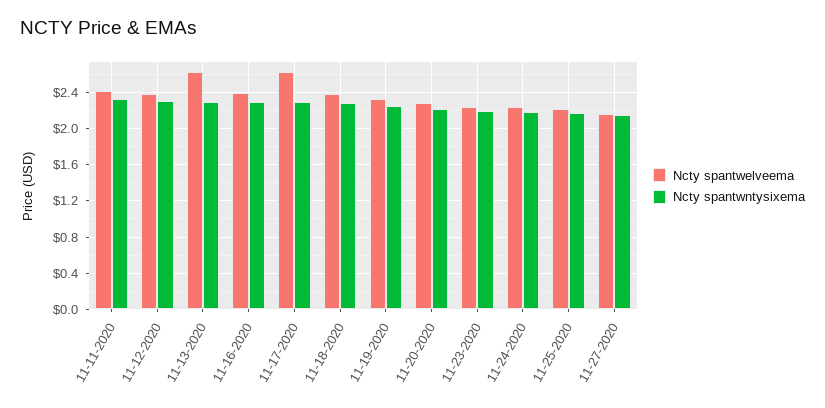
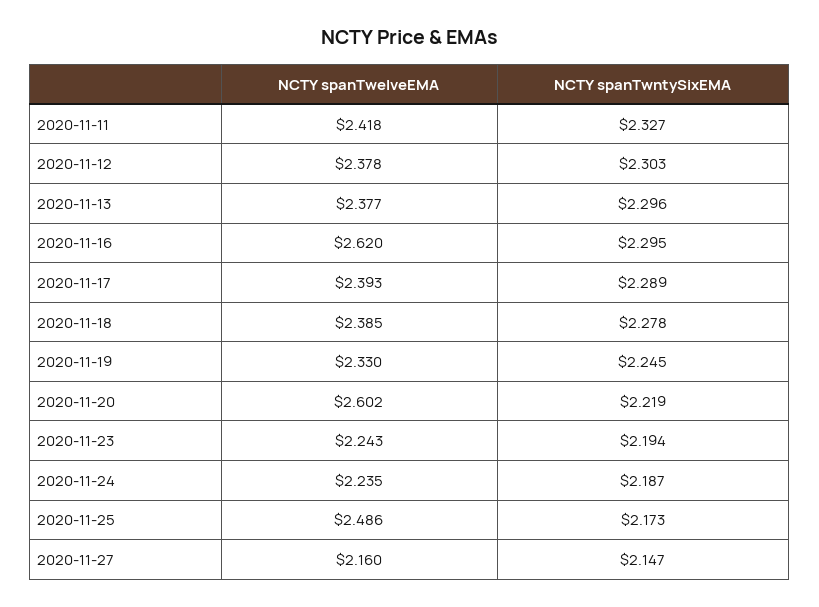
  {
    "Ncty spantwelveema": {
      "11-11-2020": 2.418,
      "11-12-2020": 2.378,
-     "11-13-2020": 2.6,
+     "11-13-2020": 2.377,
-     "11-16-2020": 2.4,
+     "11-16-2020": 2.62,
-     "11-17-2020": 2.6,
+     "11-17-2020": 2.393,
      "11-18-2020": 2.385,
      "11-19-2020": 2.33,
-     "11-20-2020": 2.3,
+     "11-20-2020": 2.602,
      "11-23-2020": 2.243,
      "11-24-2020": 2.235,
-     "11-25-2020": 2.2,
+     "11-25-2020": 2.486,
      "11-27-2020": 2.16
    },
    "Ncty spantwntysixema": {
      "11-11-2020": 2.327,
      "11-12-2020": 2.303,
      "11-13-2020": 2.296,
      "11-16-2020": 2.295,
      "11-17-2020": 2.289,
      "11-18-2020": 2.278,
      "11-19-2020": 2.245,
      "11-20-2020": 2.219,
      "11-23-2020": 2.194,
      "11-24-2020": 2.187,
      "11-25-2020": 2.173,
      "11-27-2020": 2.147
    }
  }

